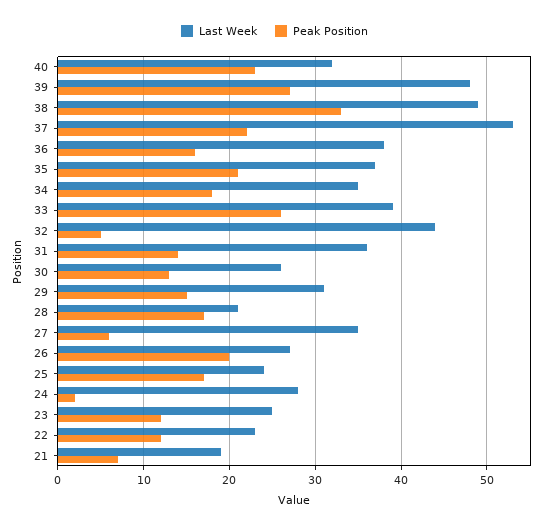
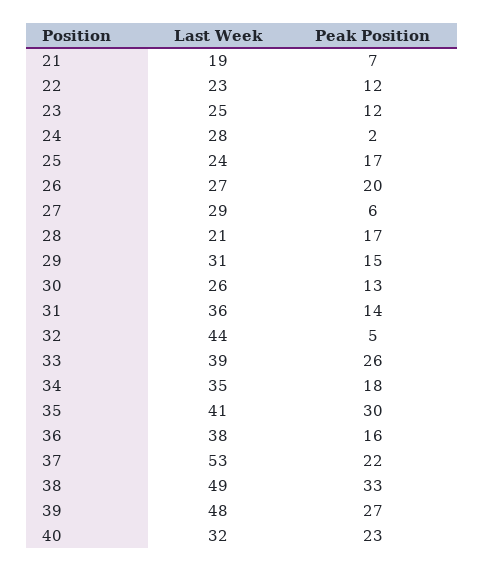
  {
    "Last Week": {
      "40": 32,
      "39": 48,
      "38": 49,
      "37": 53,
      "36": 38,
-     "35": 37,
+     "35": 41,
      "34": 35,
      "33": 39,
      "32": 44,
      "31": 36,
      "30": 26,
      "29": 31,
      "28": 21,
-     "27": 35,
+     "27": 29,
      "26": 27,
      "25": 24,
      "24": 28,
      "23": 25,
      "22": 23,
      "21": 19
    },
    "Peak Position": {
      "40": 23,
      "39": 27,
      "38": 33,
      "37": 22,
      "36": 16,
-     "35": 21,
+     "35": 30,
      "34": 18,
      "33": 26,
      "32": 5,
      "31": 14,
      "30": 13,
      "29": 15,
      "28": 17,
      "27": 6,
      "26": 20,
      "25": 17,
      "24": 2,
      "23": 12,
      "22": 12,
      "21": 7
    }
  }

